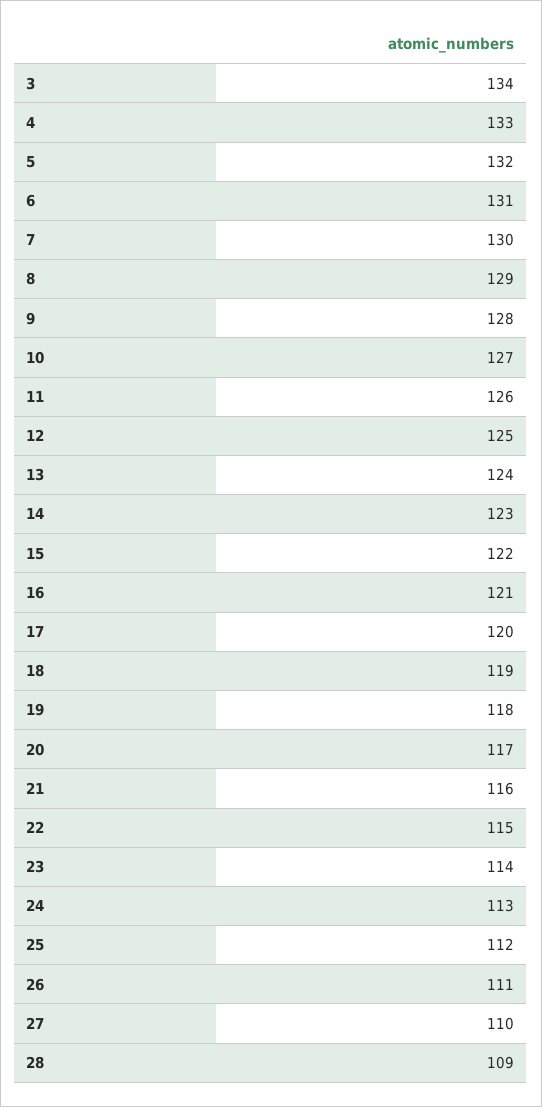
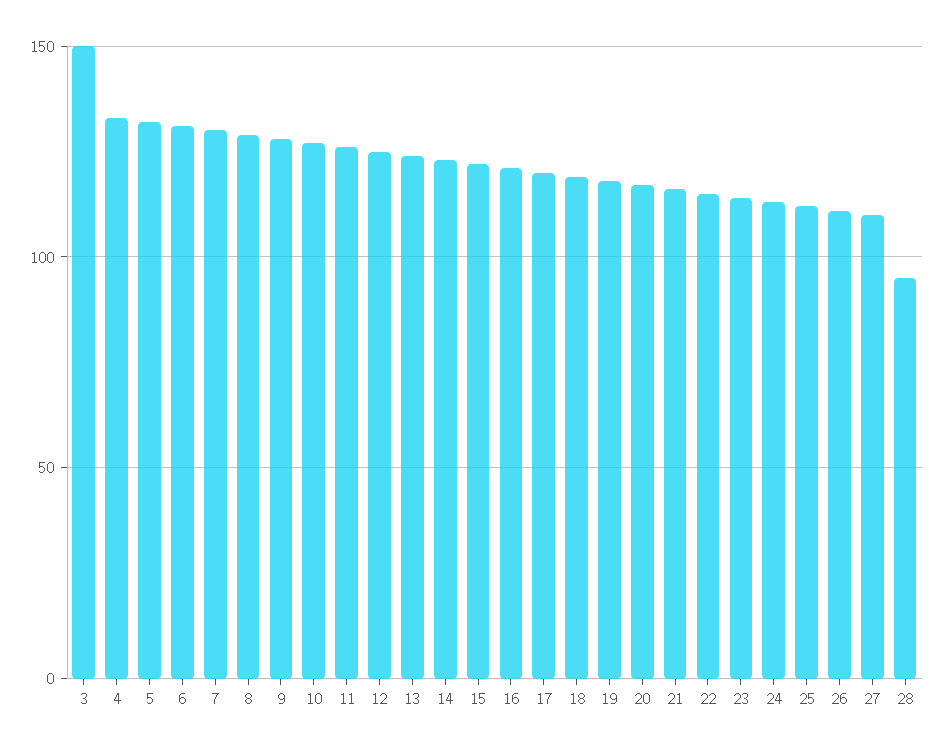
  {
-   "3": 134,
+   "3": 150,
    "4": 133,
    "5": 132,
    "6": 131,
    "7": 130,
    "8": 129,
    "9": 128,
    "10": 127,
    "11": 126,
    "12": 125,
    "13": 124,
    "14": 123,
    "15": 122,
    "16": 121,
    "17": 120,
    "18": 119,
    "19": 118,
    "20": 117,
    "21": 116,
    "22": 115,
    "23": 114,
    "24": 113,
    "25": 112,
    "26": 111,
    "27": 110,
-   "28": 109
+   "28": 95
  }

